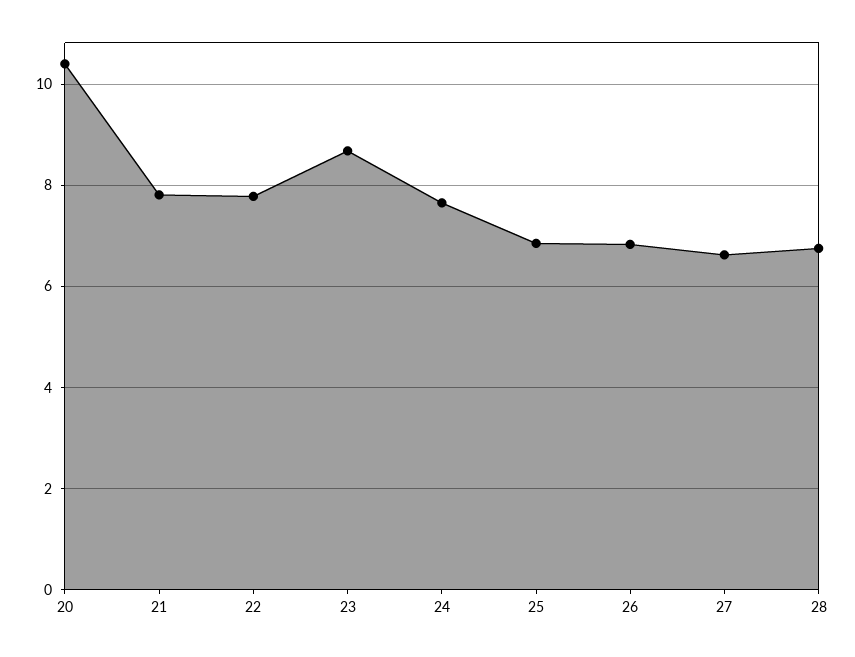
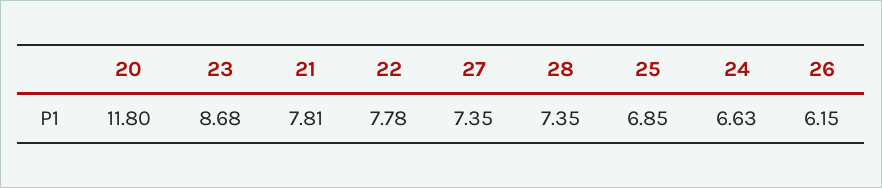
  {
-   "20": 10.4,
+   "20": 11.8,
    "21": 7.81,
    "22": 7.78,
    "23": 8.68,
-   "24": 7.6,
+   "24": 6.63,
    "25": 6.85,
-   "26": 6.8,
+   "26": 6.15,
-   "27": 6.6,
+   "27": 7.35,
-   "28": 6.8
+   "28": 7.35
  }

